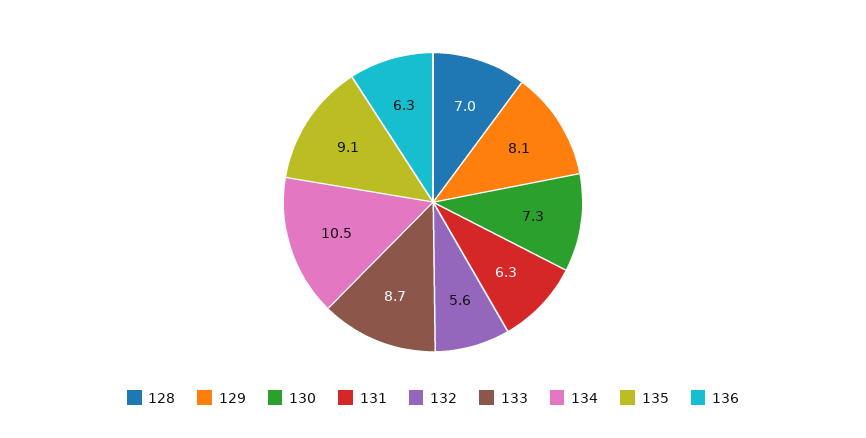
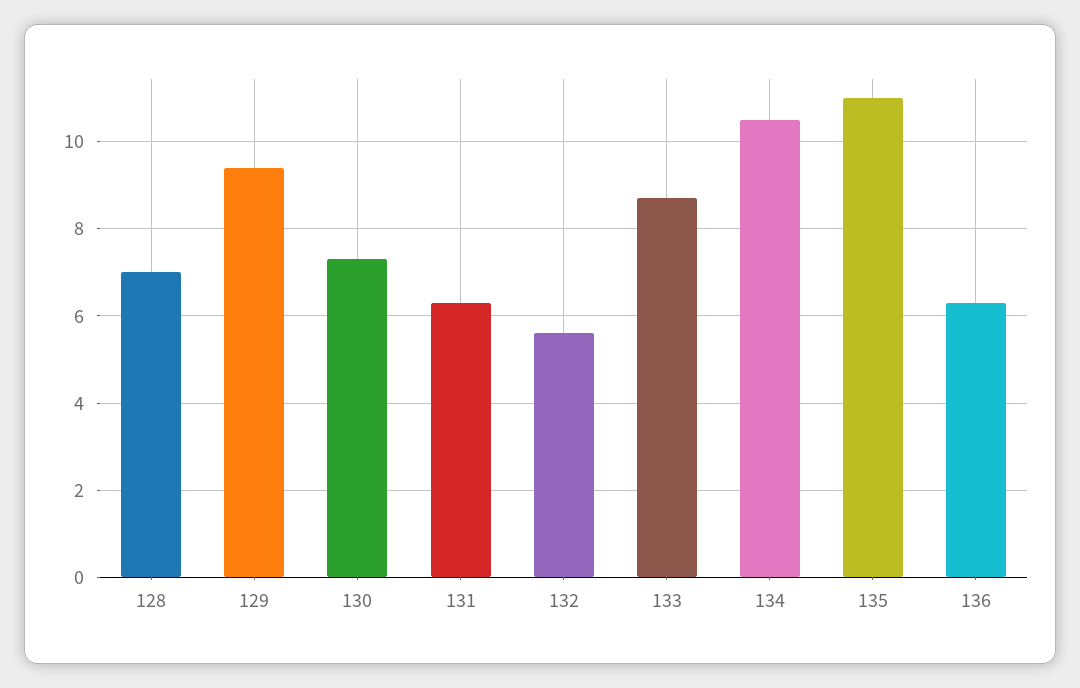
  {
    "128": 7,
-   "129": 8.1,
+   "129": 9.5,
    "130": 7.3,
    "131": 6.3,
    "132": 5.6,
    "133": 8.7,
    "134": 10.5,
-   "135": 9.1,
+   "135": 11,
    "136": 6.3
  }

